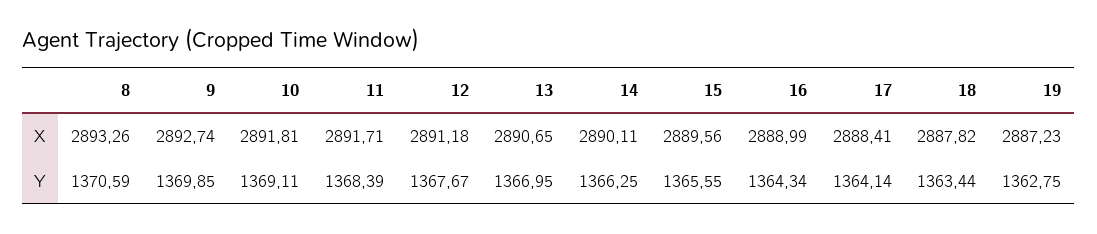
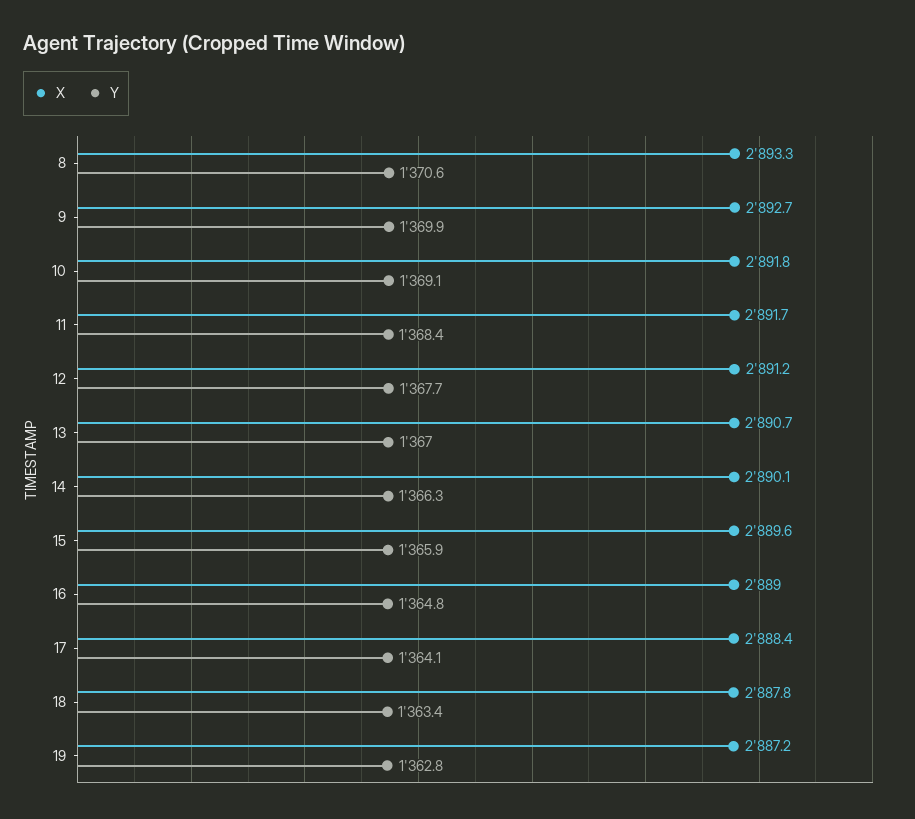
  {
    "X": {
      "8": 2893.26,
      "9": 2892.74,
      "10": 2891.81,
      "11": 2891.71,
      "12": 2891.18,
      "13": 2890.65,
      "14": 2890.11,
      "15": 2889.56,
      "16": 2888.99,
      "17": 2888.41,
      "18": 2887.82,
      "19": 2887.23
    },
    "Y": {
      "8": 1370.59,
      "9": 1369.85,
      "10": 1369.11,
      "11": 1368.39,
      "12": 1367.67,
      "13": 1366.95,
      "14": 1366.25,
-     "15": 1365.55,
+     "15": 1365.9,
-     "16": 1364.34,
+     "16": 1364.8,
      "17": 1364.14,
      "18": 1363.44,
      "19": 1362.75
    }
  }

